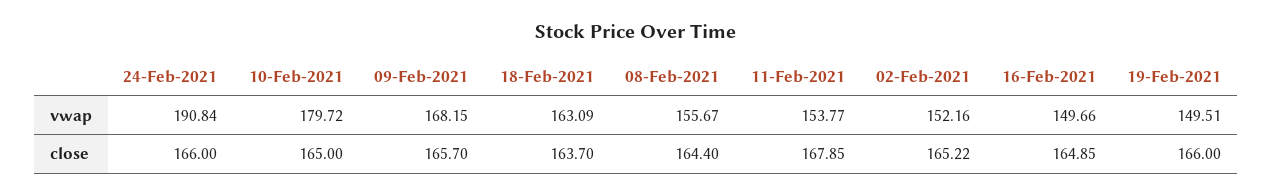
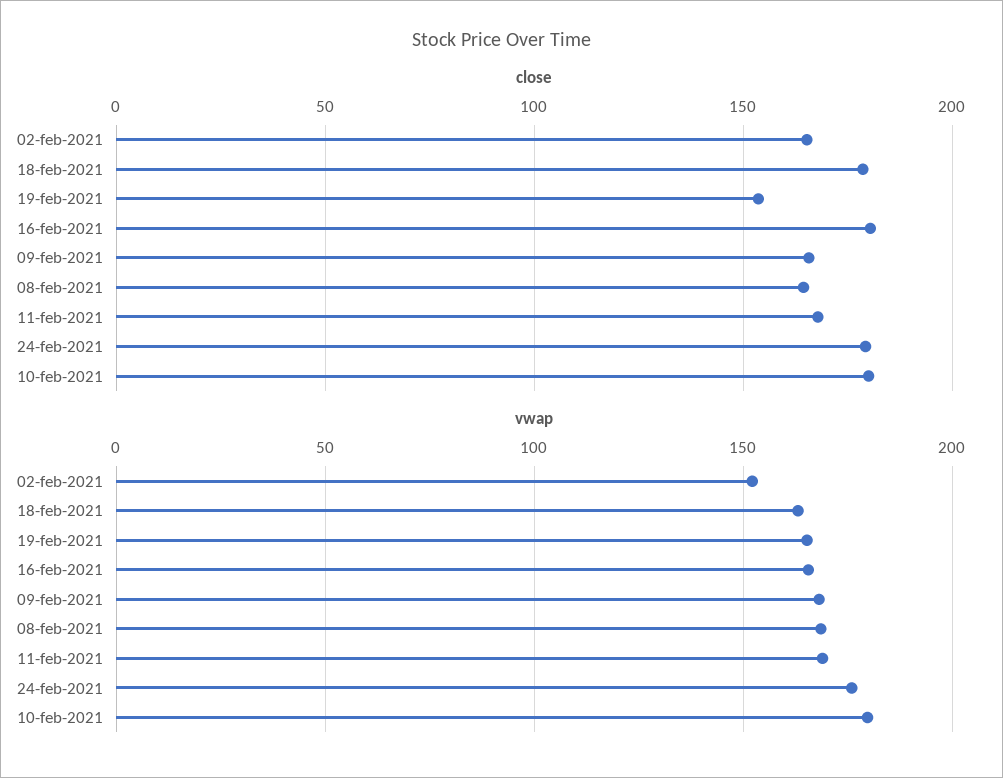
  {
    "vwap": {
-     "24-Feb-2021": 190.84,
+     "24-Feb-2021": 175,
      "10-Feb-2021": 179.72,
      "09-Feb-2021": 168.15,
      "18-Feb-2021": 163.09,
-     "08-Feb-2021": 155.67,
+     "08-Feb-2021": 170,
-     "11-Feb-2021": 153.77,
+     "11-Feb-2021": 170,
      "02-Feb-2021": 152.16,
-     "16-Feb-2021": 149.66,
+     "16-Feb-2021": 165,
-     "19-Feb-2021": 149.51
+     "19-Feb-2021": 165
    },
    "close": {
-     "24-Feb-2021": 166,
+     "24-Feb-2021": 180,
-     "10-Feb-2021": 165,
+     "10-Feb-2021": 180,
      "09-Feb-2021": 165.7,
-     "18-Feb-2021": 163.7,
+     "18-Feb-2021": 180,
      "08-Feb-2021": 164.4,
      "11-Feb-2021": 167.85,
      "02-Feb-2021": 165.22,
-     "16-Feb-2021": 164.85,
+     "16-Feb-2021": 180,
-     "19-Feb-2021": 166
+     "19-Feb-2021": 155
    }
  }

